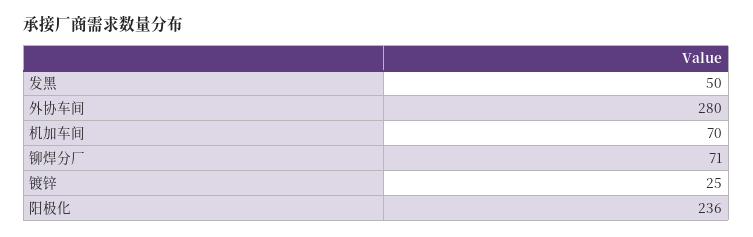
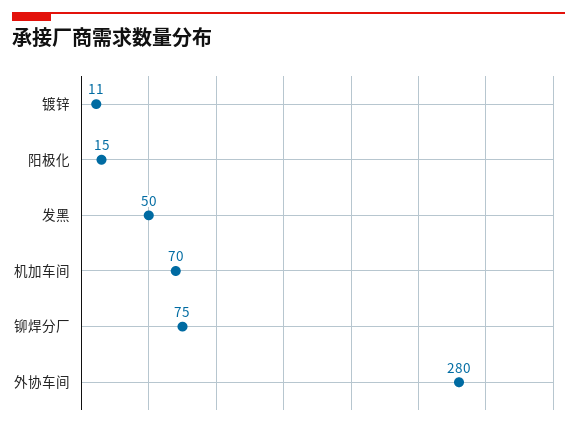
  {
    "发黑": 50,
    "外协车间": 280,
    "机加车间": 70,
-   "铆焊分厂": 71,
+   "铆焊分厂": 75,
-   "镀锌": 25,
+   "镀锌": 11,
-   "阳极化": 236
+   "阳极化": 15
  }

